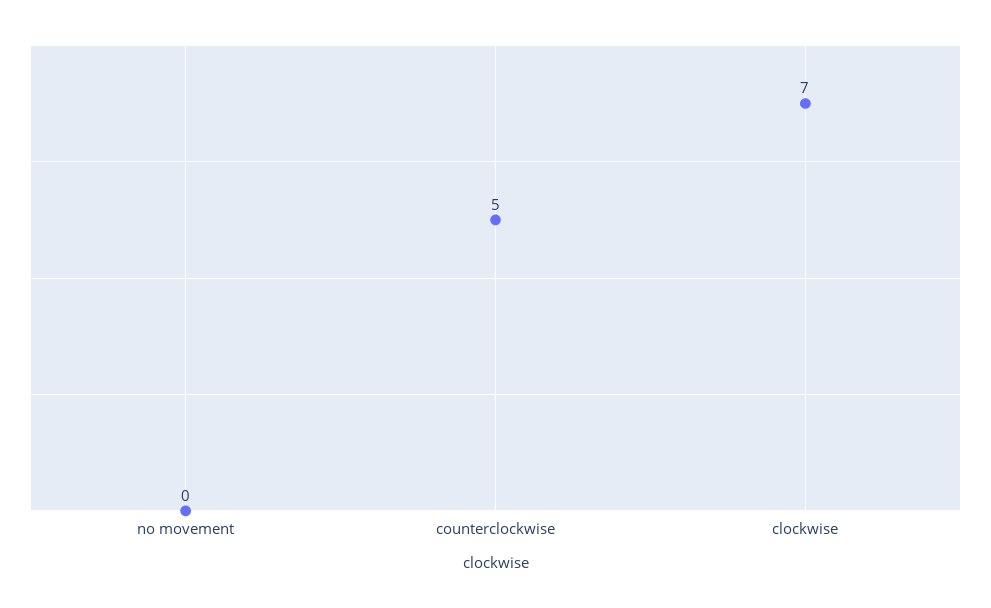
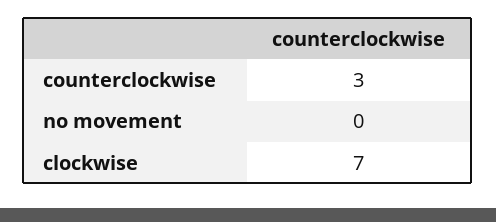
  {
    "no movement": 0,
-   "counterclockwise": 5,
+   "counterclockwise": 3,
    "clockwise": 7
  }

